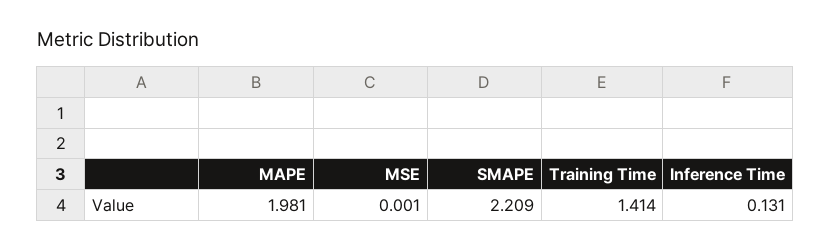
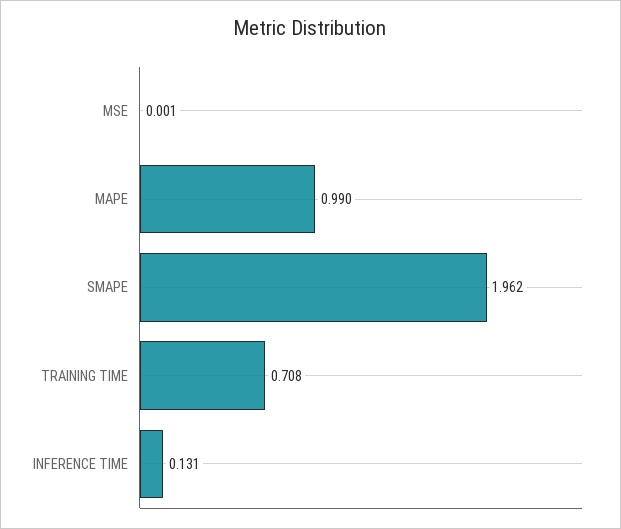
  {
-   "MAPE": 1.981,
+   "MAPE": 0.99,
    "MSE": 0.001,
-   "SMAPE": 2.209,
+   "SMAPE": 1.962,
-   "Training Time": 1.414,
+   "Training Time": 0.708,
    "Inference Time": 0.131
  }

